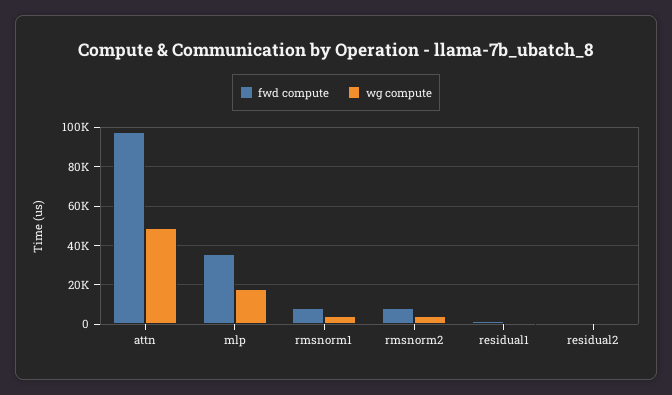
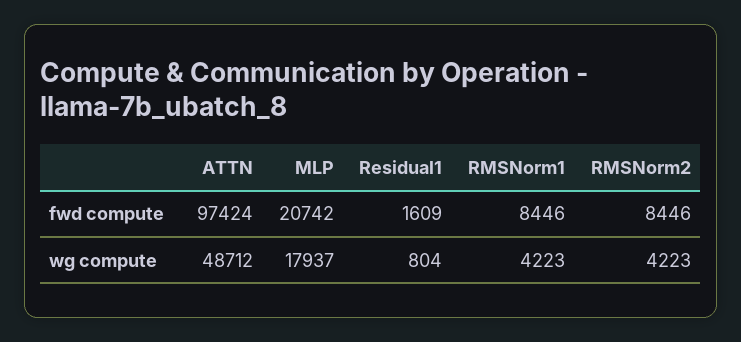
  {
    "fwd compute": {
      "attn": 97424,
-     "mlp": 35000,
+     "mlp": 20742,
      "rmsnorm1": 8446,
      "rmsnorm2": 8446,
-     "residual1": 1609,
+     "residual1": 1609
-     "residual2": 0
    },
    "wg compute": {
      "attn": 48712,
      "mlp": 17937,
      "rmsnorm1": 4223,
      "rmsnorm2": 4223,
-     "residual1": 804,
+     "residual1": 804
-     "residual2": 0
    }
  }

